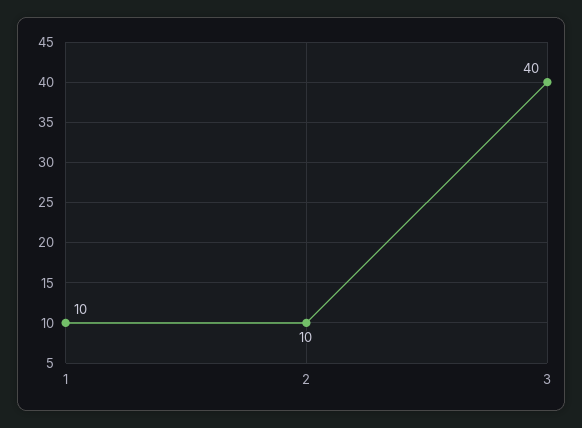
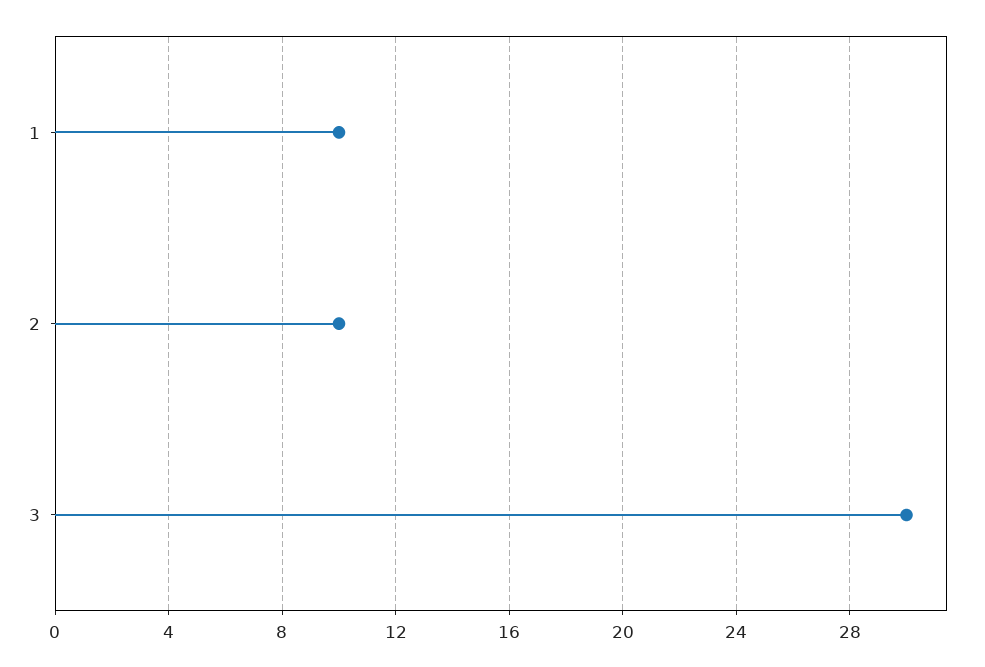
  {
    "1": 10,
    "2": 10,
-   "3": 40
+   "3": 30
  }

